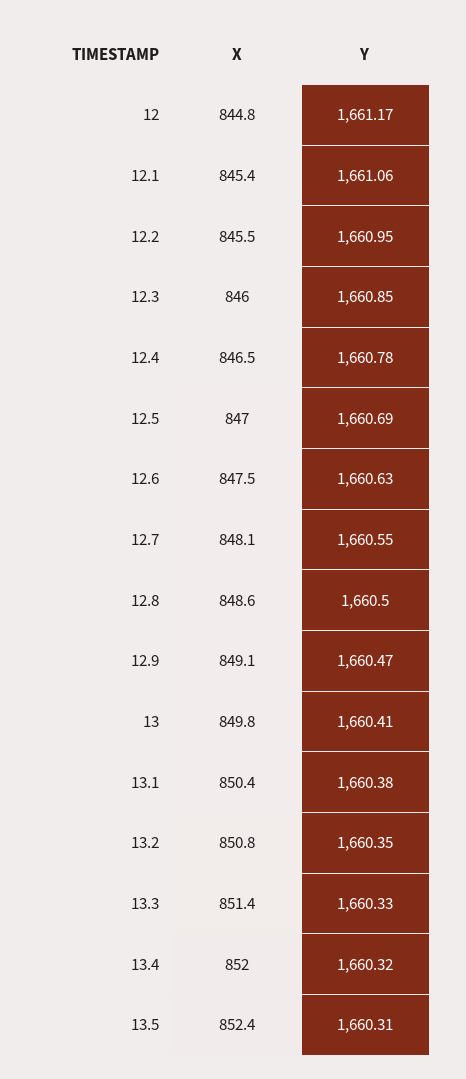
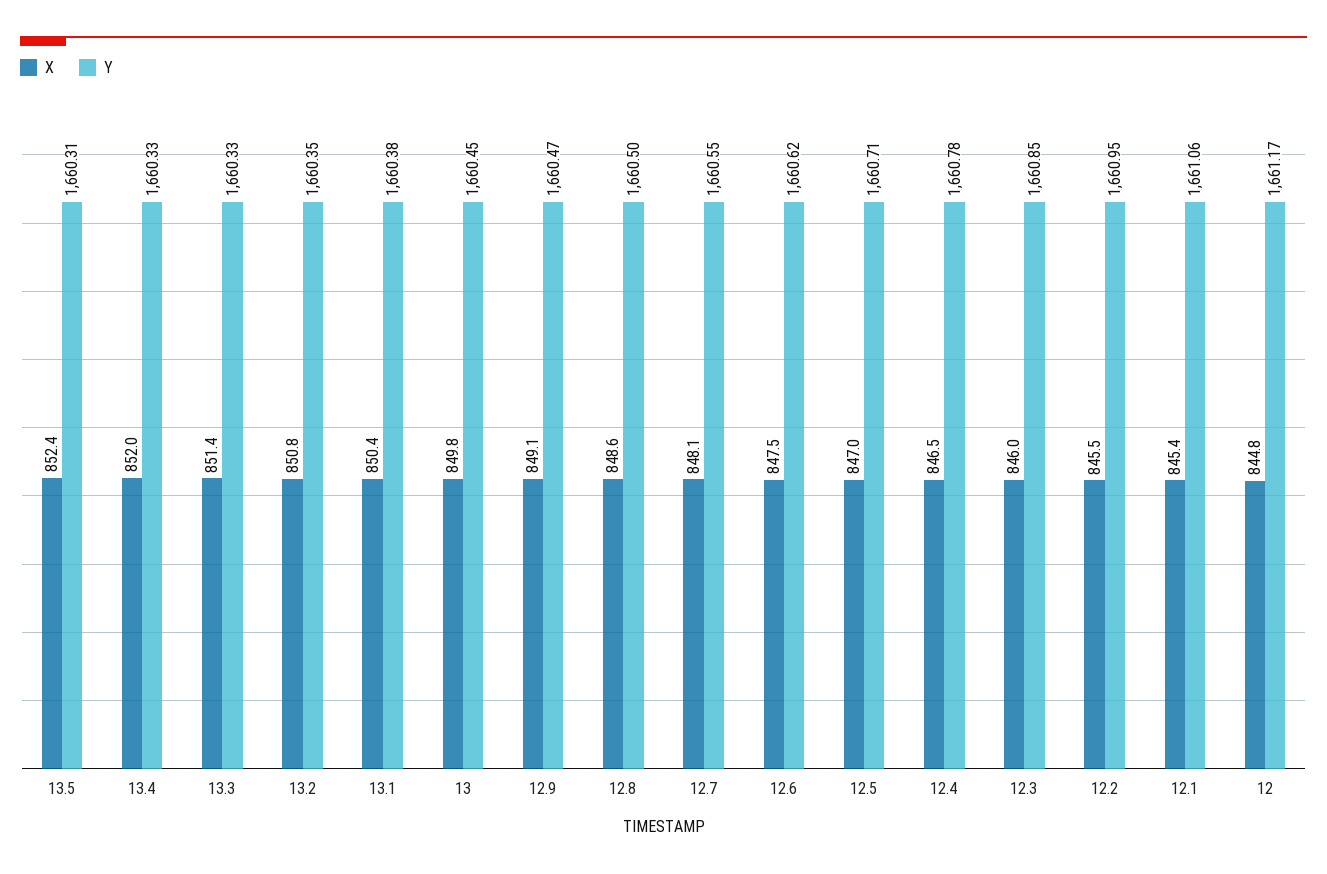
  {
    "X": {
      "12": 844.8,
      "12.1": 845.4,
      "12.2": 845.5,
      "12.3": 846,
      "12.4": 846.5,
      "12.5": 847,
      "12.6": 847.5,
      "12.7": 848.1,
      "12.8": 848.6,
      "12.9": 849.1,
      "13": 849.8,
      "13.1": 850.4,
      "13.2": 850.8,
      "13.3": 851.4,
      "13.4": 852,
      "13.5": 852.4
    },
    "Y": {
      "12": 1661.17,
      "12.1": 1661.06,
      "12.2": 1660.95,
      "12.3": 1660.85,
      "12.4": 1660.78,
-     "12.5": 1660.69,
+     "12.5": 1660.71,
-     "12.6": 1660.63,
+     "12.6": 1660.62,
      "12.7": 1660.55,
      "12.8": 1660.5,
      "12.9": 1660.47,
-     "13": 1660.41,
+     "13": 1660.45,
      "13.1": 1660.38,
      "13.2": 1660.35,
      "13.3": 1660.33,
-     "13.4": 1660.32,
+     "13.4": 1660.33,
      "13.5": 1660.31
    }
  }

